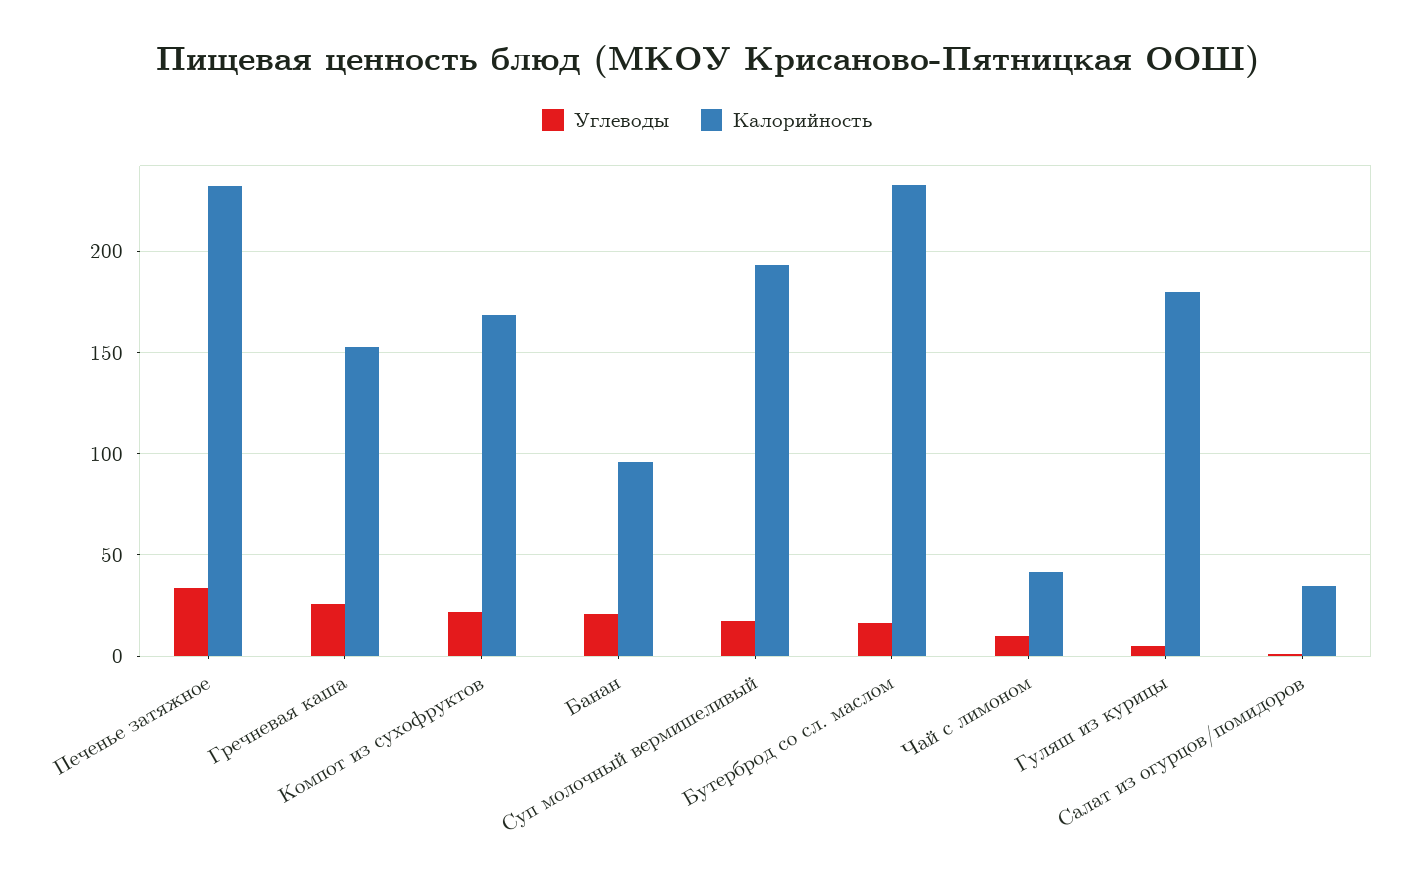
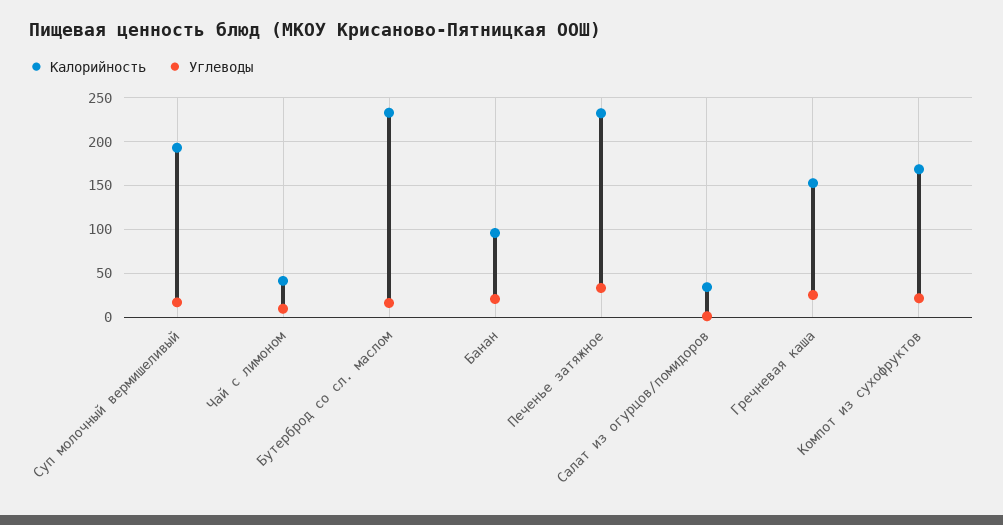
  {
    "Углеводы": {
      "Печенье затяжное": 35,
      "Гречневая каша": 25,
      "Компот из сухофруктов": 20,
      "Банан": 20,
      "Суп молочный вермишеливый": 15,
      "Бутерброд со сл. маслом": 15,
      "Чай с лимоном": 10,
-     "Гуляш из курицы": 5,
      "Салат из огурцов/помидоров": 0
    },
    "Калорийность": {
      "Печенье затяжное": 230,
      "Гречневая каша": 155,
      "Компот из сухофруктов": 170,
      "Банан": 95,
      "Суп молочный вермишеливый": 195,
      "Бутерброд со сл. маслом": 235,
      "Чай с лимоном": 40,
-     "Гуляш из курицы": 180,
      "Салат из огурцов/помидоров": 35
    }
  }

